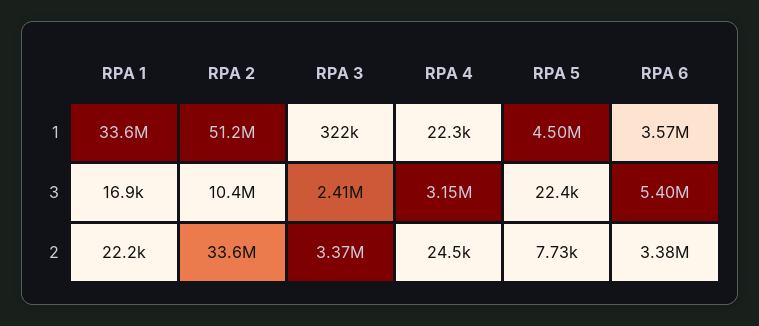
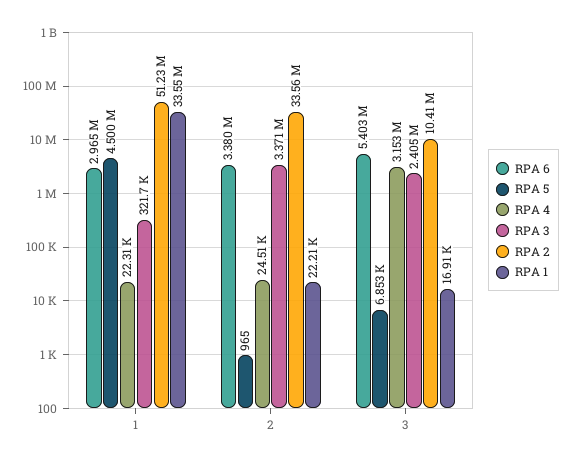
  {
    "RPA 1": {
      "1": 33550000,
      "3": 16910,
      "2": 22210
    },
    "RPA 2": {
      "1": 51230000,
      "3": 10410000,
      "2": 33560000
    },
    "RPA 3": {
      "1": 321700,
      "3": 2405000,
      "2": 3371000
    },
    "RPA 4": {
      "1": 22310,
      "3": 3153000,
      "2": 24510
    },
    "RPA 5": {
      "1": 4500000,
-     "3": 22400,
+     "3": 6853,
-     "2": 7730
+     "2": 965
    },
    "RPA 6": {
-     "1": 3570000,
+     "1": 2965000,
      "3": 5403000,
      "2": 3380000
    }
  }

